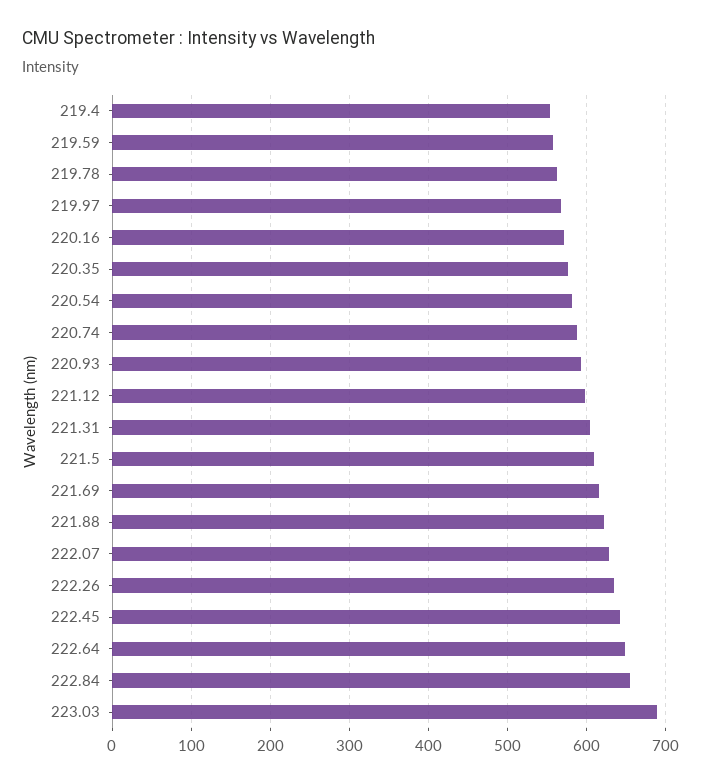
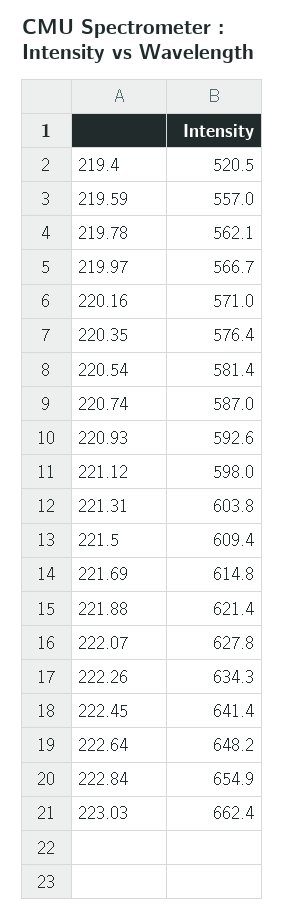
  {
-   "219.4": 550,
+   "219.4": 520.5,
    "219.59": 557,
    "219.78": 562.1,
    "219.97": 566.7,
    "220.16": 571,
    "220.35": 576.4,
    "220.54": 581.4,
    "220.74": 587,
    "220.93": 592.6,
    "221.12": 598,
    "221.31": 603.8,
    "221.5": 609.4,
    "221.69": 614.8,
    "221.88": 621.4,
    "222.07": 627.8,
    "222.26": 634.3,
    "222.45": 641.4,
    "222.64": 648.2,
    "222.84": 654.9,
-   "223.03": 690
+   "223.03": 662.4
  }

